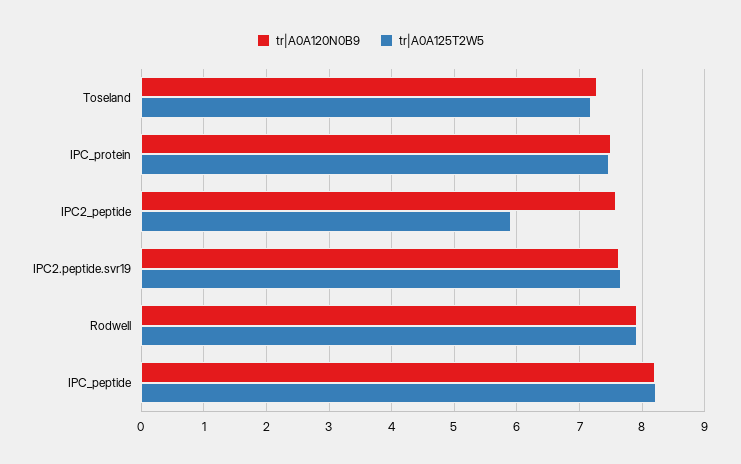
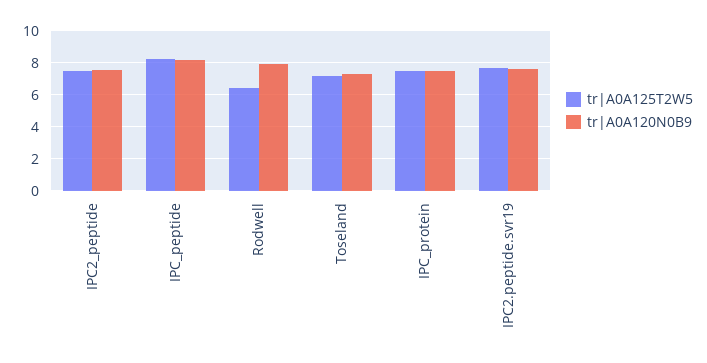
  {
    "tr|A0A120N0B9": {
      "Toseland": 7.3,
      "IPC_protein": 7.5,
      "IPC2_peptide": 7.6,
      "IPC2.peptide.svr19": 7.6,
      "Rodwell": 7.9,
      "IPC_peptide": 8.2
    },
    "tr|A0A125T2W5": {
      "Toseland": 7.2,
      "IPC_protein": 7.5,
-     "IPC2_peptide": 5.9,
+     "IPC2_peptide": 7.5,
      "IPC2.peptide.svr19": 7.7,
-     "Rodwell": 7.9,
+     "Rodwell": 6.5,
      "IPC_peptide": 8.2
    }
  }

